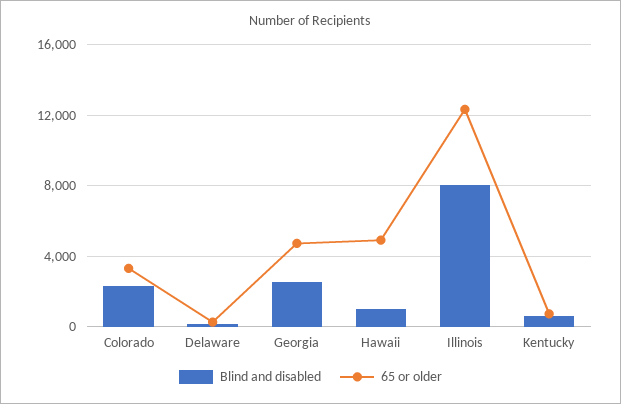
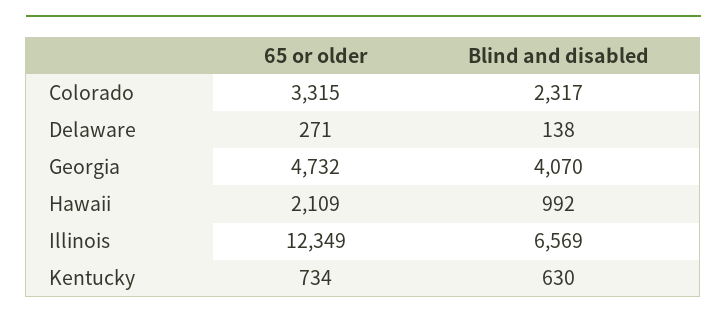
  {
    "Blind and disabled": {
      "Colorado": 2317,
      "Delaware": 138,
-     "Georgia": 2500,
+     "Georgia": 4070,
      "Hawaii": 992,
-     "Illinois": 8000,
+     "Illinois": 6569,
      "Kentucky": 630
    },
    "65 or older": {
      "Colorado": 3315,
      "Delaware": 271,
      "Georgia": 4732,
-     "Hawaii": 5000,
+     "Hawaii": 2109,
      "Illinois": 12349,
      "Kentucky": 734
    }
  }

